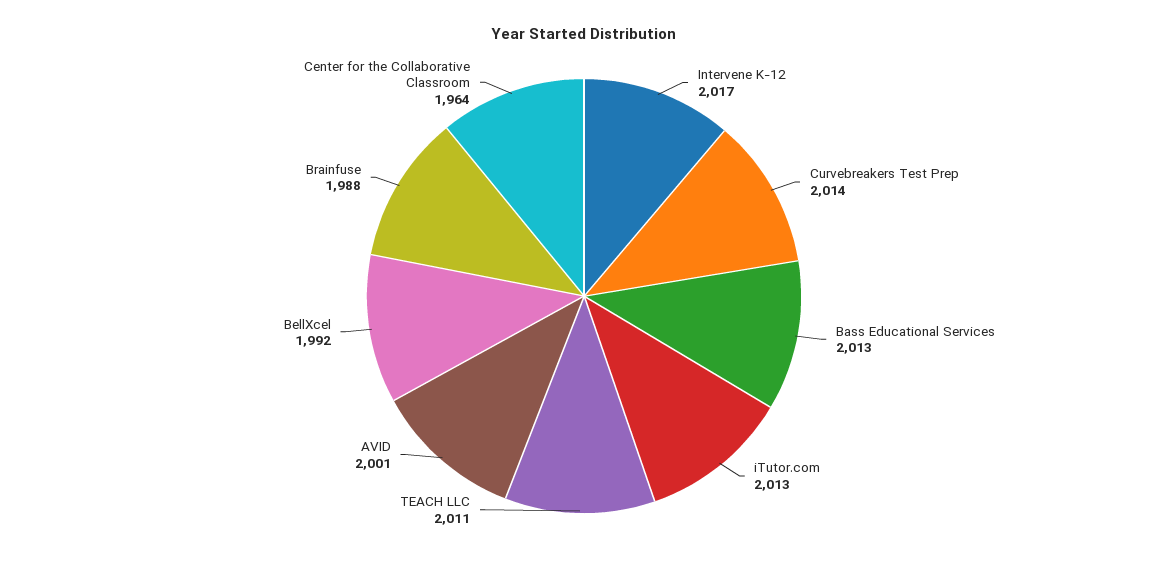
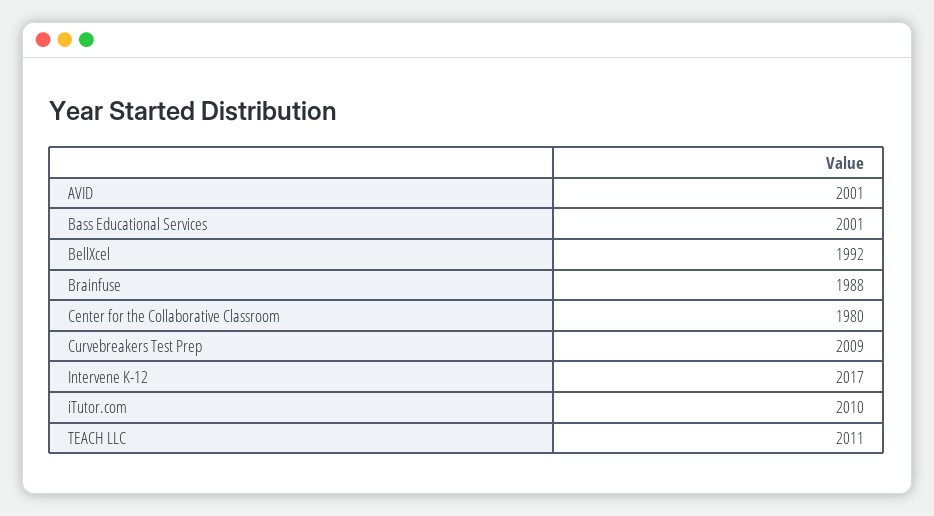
  {
    "Intervene K-12": 2017,
-   "Curvebreakers Test Prep": 2014,
+   "Curvebreakers Test Prep": 2009,
-   "Bass Educational Services": 2013,
+   "Bass Educational Services": 2001,
-   "iTutor.com": 2013,
+   "iTutor.com": 2010,
    "TEACH LLC": 2011,
    "AVID": 2001,
    "BellXcel": 1992,
    "Brainfuse": 1988,
-   "Center for the Collaborative Classroom": 1964
+   "Center for the Collaborative Classroom": 1980
  }

